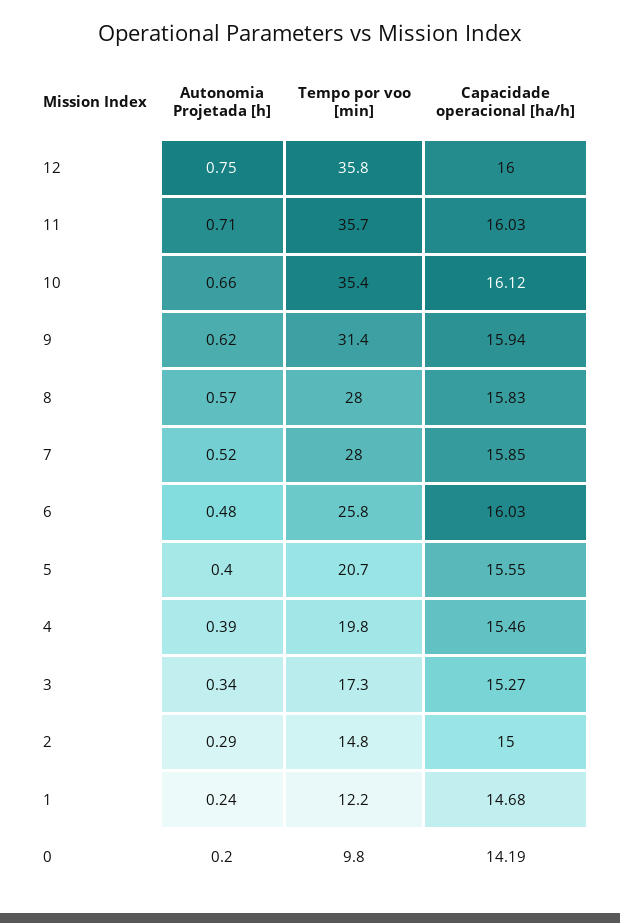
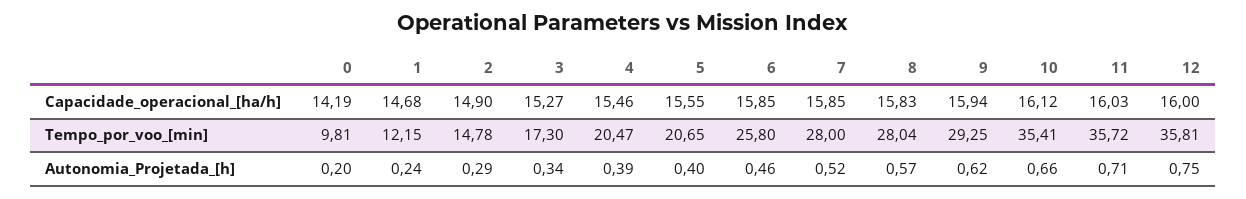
  {
    "Autonomia Projetada [h]": {
      "12": 0.75,
      "11": 0.71,
      "10": 0.66,
      "9": 0.62,
      "8": 0.57,
      "7": 0.52,
-     "6": 0.48,
+     "6": 0.46,
      "5": 0.4,
      "4": 0.39,
      "3": 0.34,
      "2": 0.29,
      "1": 0.24,
      "0": 0.2
    },
    "Tempo por voo [min]": {
      "12": 35.81,
      "11": 35.72,
      "10": 35.41,
-     "9": 31.4,
+     "9": 29.25,
      "8": 28.04,
      "7": 28,
      "6": 25.8,
      "5": 20.65,
-     "4": 19.8,
+     "4": 20.47,
      "3": 17.3,
      "2": 14.78,
      "1": 12.15,
      "0": 9.81
    },
    "Capacidade operacional [ha/h]": {
      "12": 16,
      "11": 16.03,
      "10": 16.12,
      "9": 15.94,
      "8": 15.83,
      "7": 15.85,
-     "6": 16.03,
+     "6": 15.85,
      "5": 15.55,
      "4": 15.46,
      "3": 15.27,
-     "2": 15,
+     "2": 14.9,
      "1": 14.68,
      "0": 14.19
    }
  }

